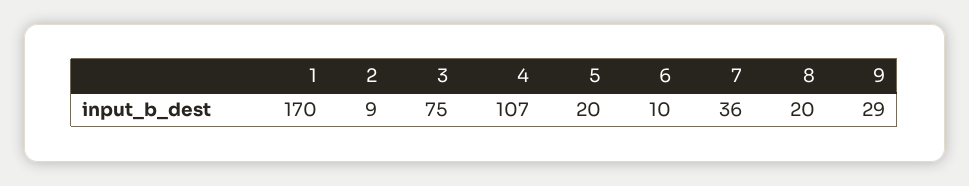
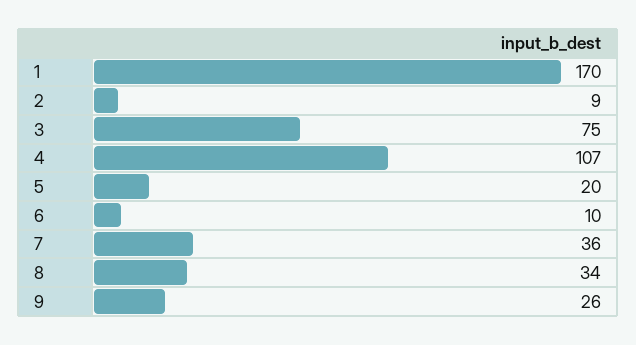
  {
    "1": 170,
    "2": 9,
    "3": 75,
    "4": 107,
    "5": 20,
    "6": 10,
    "7": 36,
-   "8": 20,
+   "8": 34,
-   "9": 29
+   "9": 26
  }

